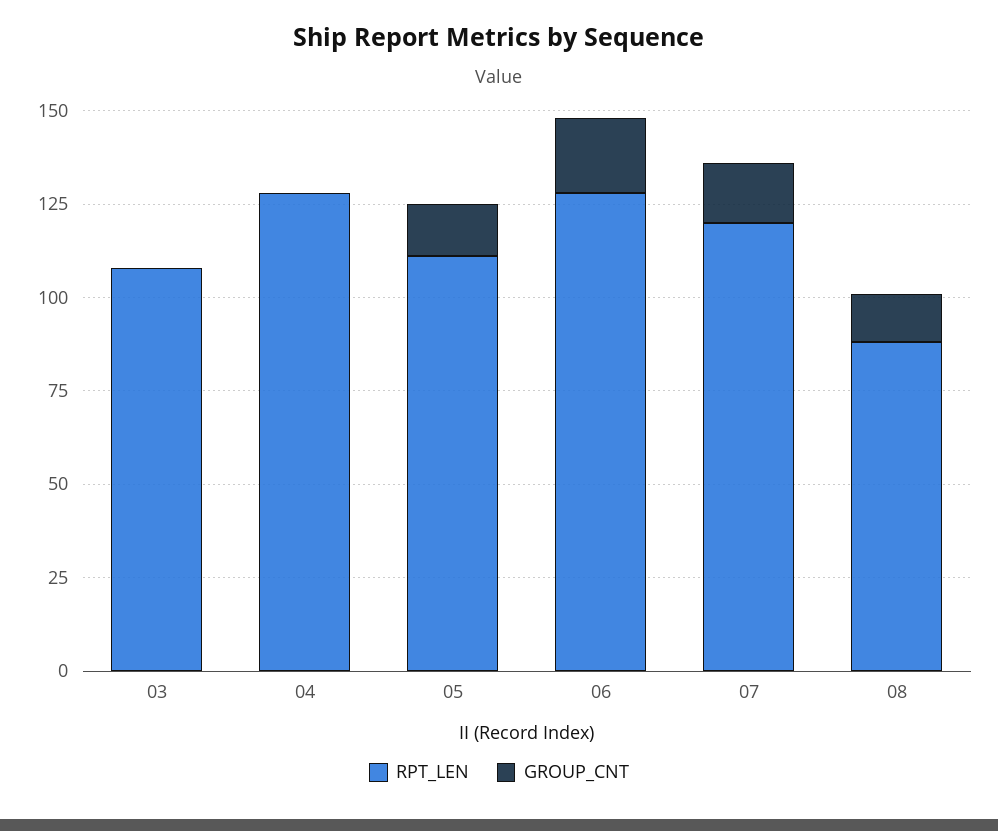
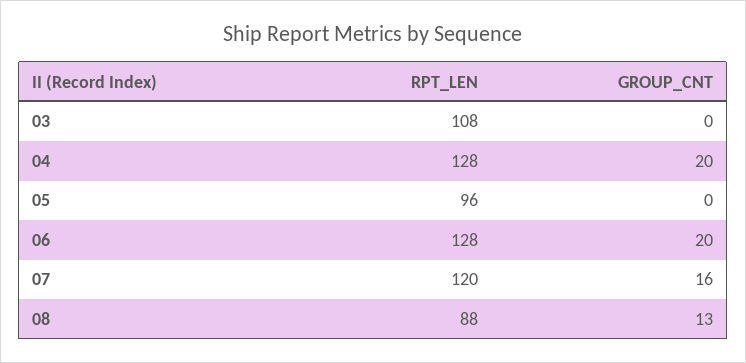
  {
    "RPT_LEN": {
      "03": 108,
      "04": 128,
-     "05": 110,
+     "05": 96,
      "06": 128,
      "07": 120,
      "08": 88
    },
    "GROUP_CNT": {
      "03": 0,
-     "04": 0,
+     "04": 20,
-     "05": 15,
+     "05": 0,
      "06": 20,
      "07": 16,
      "08": 13
    }
  }

